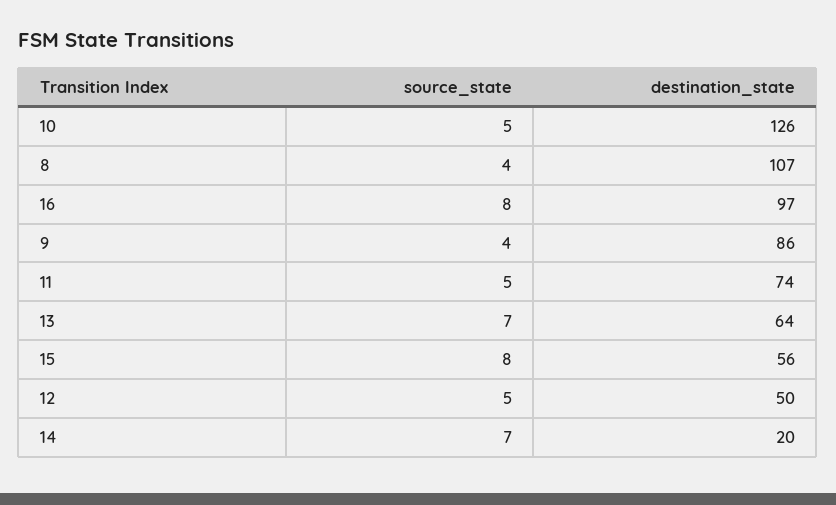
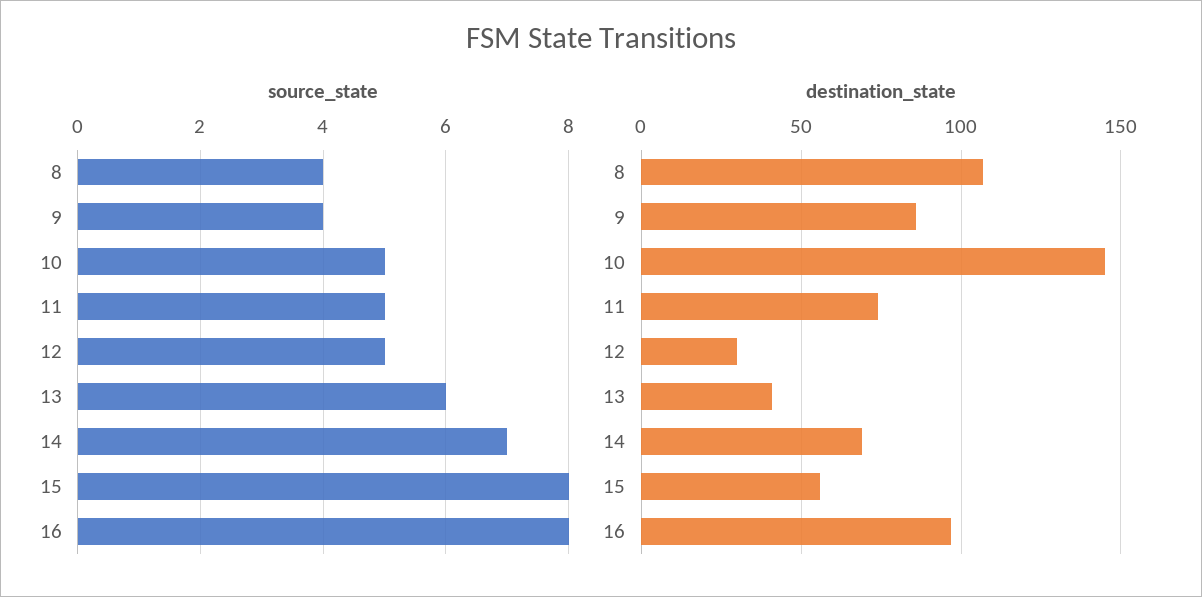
  {
    "source_state": {
      "10": 5,
      "8": 4,
      "16": 8,
      "9": 4,
      "11": 5,
-     "13": 7,
+     "13": 6,
      "15": 8,
      "12": 5,
      "14": 7
    },
    "destination_state": {
-     "10": 126,
+     "10": 145,
      "8": 107,
      "16": 97,
      "9": 86,
      "11": 74,
-     "13": 64,
+     "13": 40,
      "15": 56,
-     "12": 50,
+     "12": 30,
-     "14": 20
+     "14": 70
    }
  }

